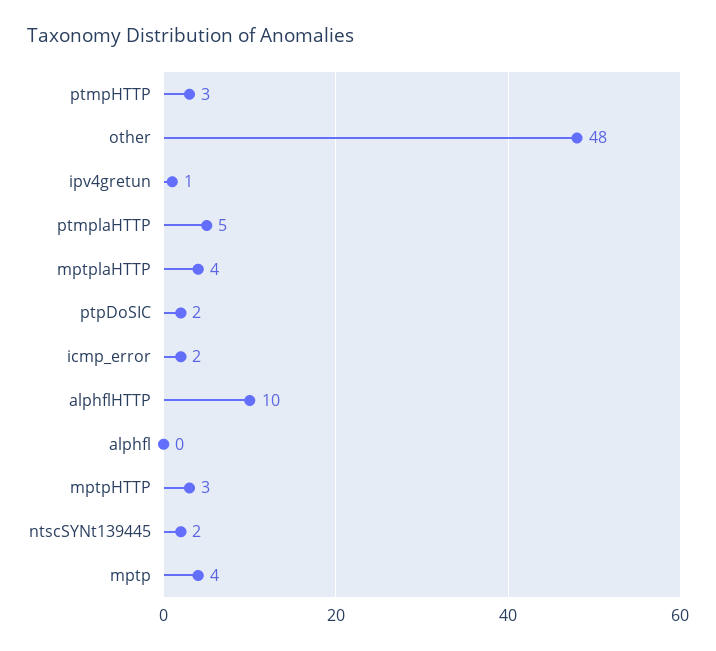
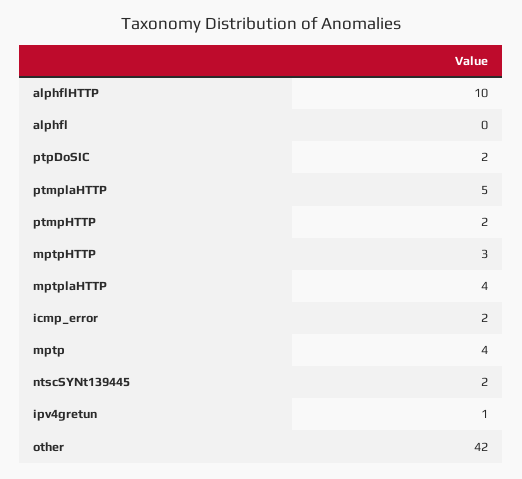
  {
-   "ptmpHTTP": 3,
+   "ptmpHTTP": 2,
-   "other": 48,
+   "other": 42,
    "ipv4gretun": 1,
    "ptmplaHTTP": 5,
    "mptplaHTTP": 4,
    "ptpDoSIC": 2,
    "icmp_error": 2,
    "alphflHTTP": 10,
    "alphfl": 0,
    "mptpHTTP": 3,
    "ntscSYNt139445": 2,
    "mptp": 4
  }

